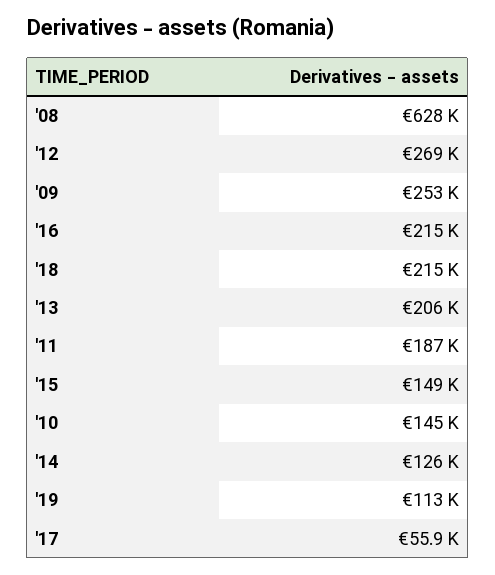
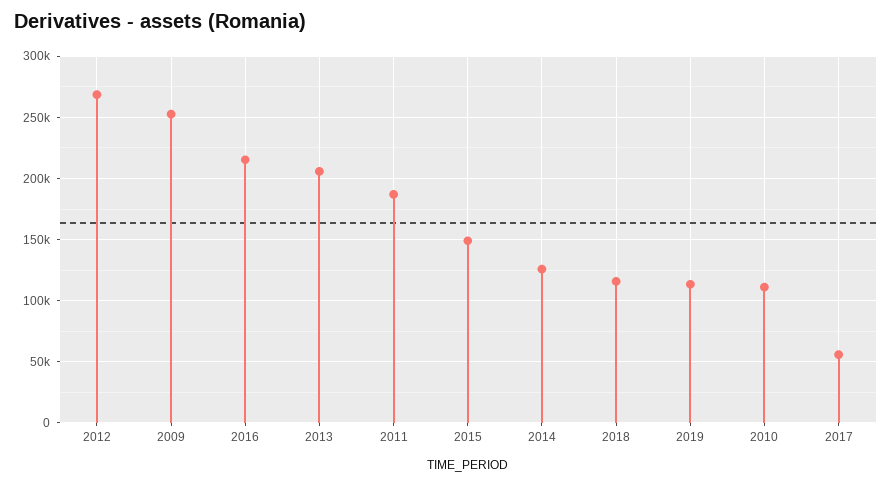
  {
-   "'08": 628000,
    "'12": 269000,
    "'09": 253000,
    "'16": 215000,
-   "'18": 215000,
+   "'18": 115000,
    "'13": 206000,
    "'11": 187000,
    "'15": 149000,
-   "'10": 145000,
+   "'10": 110000,
    "'14": 126000,
    "'19": 113000,
    "'17": 55900
  }

